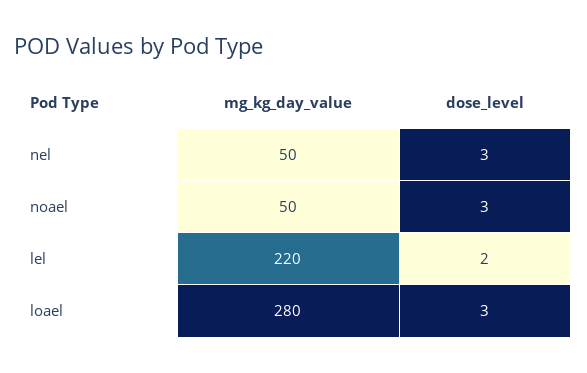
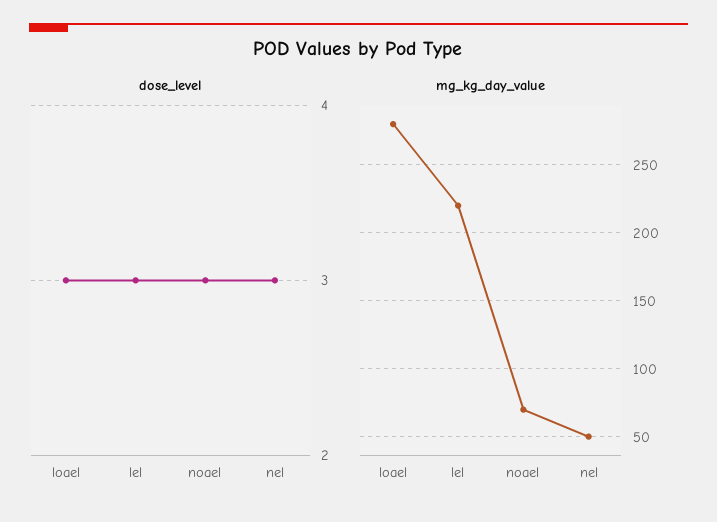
  {
    "mg_kg_day_value": {
      "nel": 50,
-     "noael": 50,
+     "noael": 70,
      "lel": 220,
      "loael": 280
    },
    "dose_level": {
      "nel": 3,
      "noael": 3,
-     "lel": 2,
+     "lel": 3,
      "loael": 3
    }
  }

